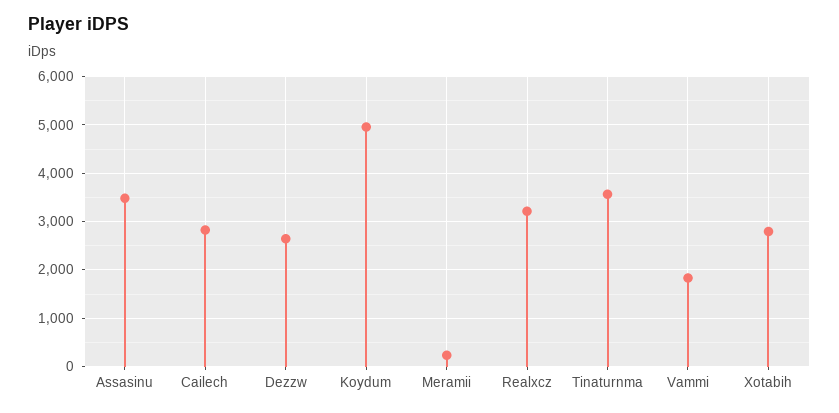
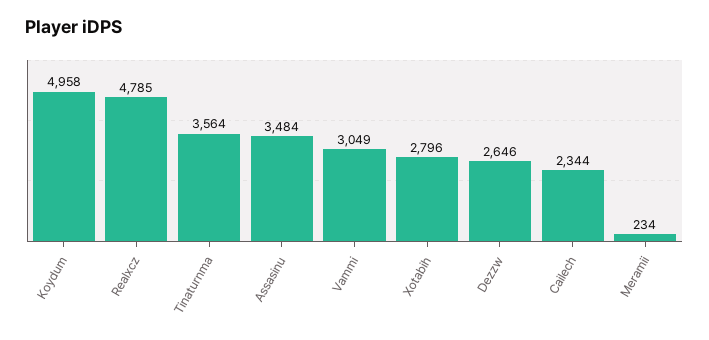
  {
    "Assasinu": 3484,
-   "Cailech": 2800,
+   "Cailech": 2344,
    "Dezzw": 2646,
    "Koydum": 4958,
    "Meramii": 234,
-   "Realxcz": 3200,
+   "Realxcz": 4785,
    "Tinaturnma": 3564,
-   "Vammi": 1800,
+   "Vammi": 3049,
    "Xotabih": 2796
  }

